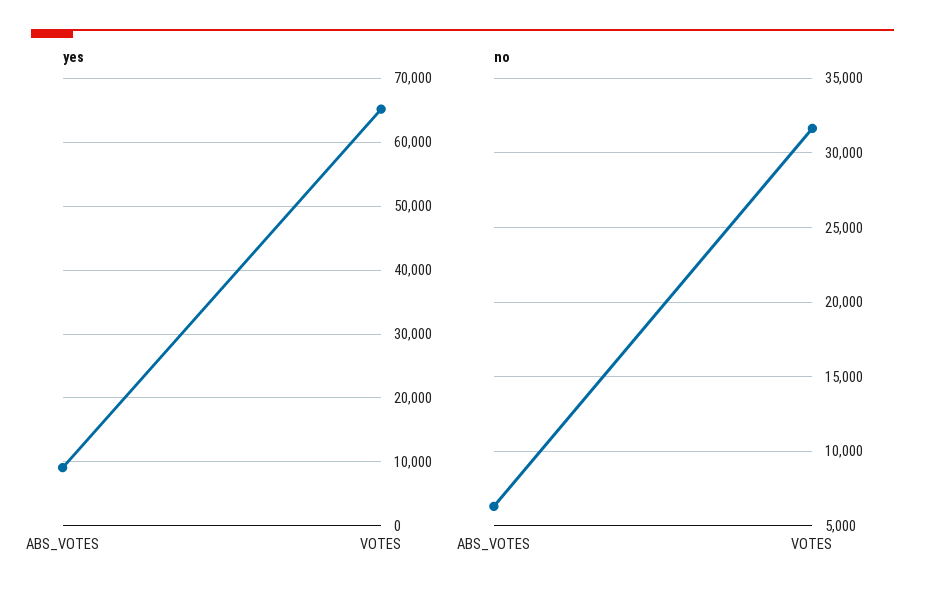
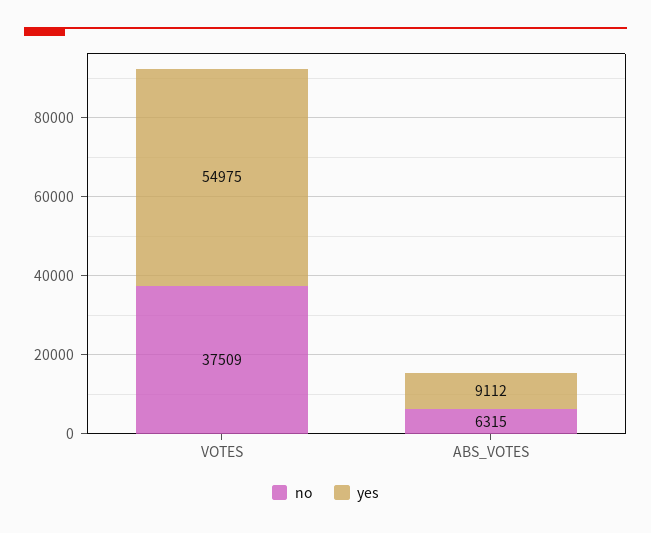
  {
    "yes": {
      "ABS_VOTES": 9112,
-     "VOTES": 65000
+     "VOTES": 54975
    },
    "no": {
      "ABS_VOTES": 6315,
-     "VOTES": 31500
+     "VOTES": 37509
    }
  }

